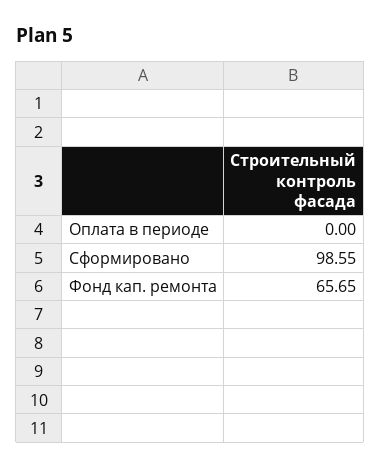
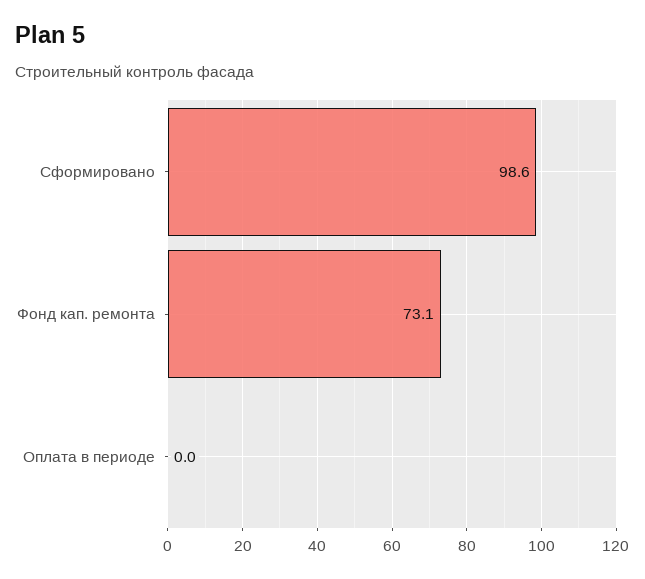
  {
    "Оплата в периоде": 0,
    "Сформировано": 98.55,
-   "Фонд кап. ремонта": 65.65
+   "Фонд кап. ремонта": 73.1
  }

